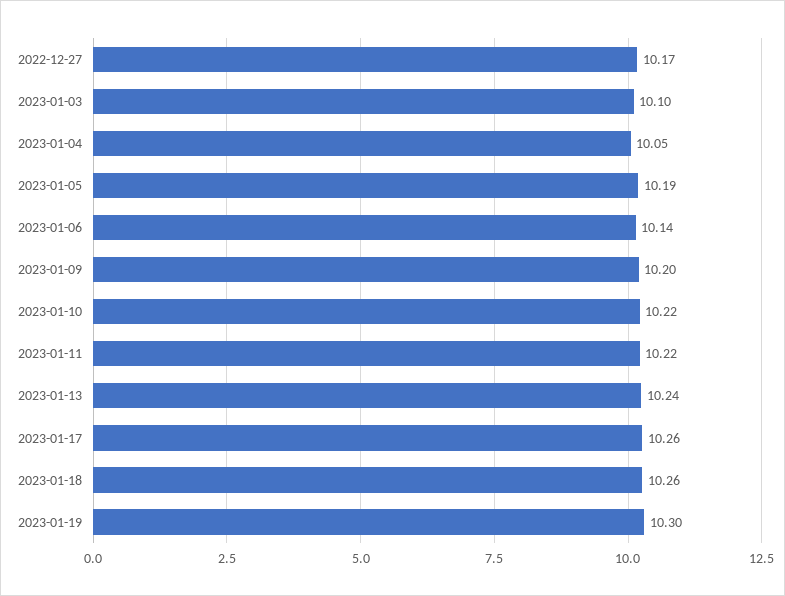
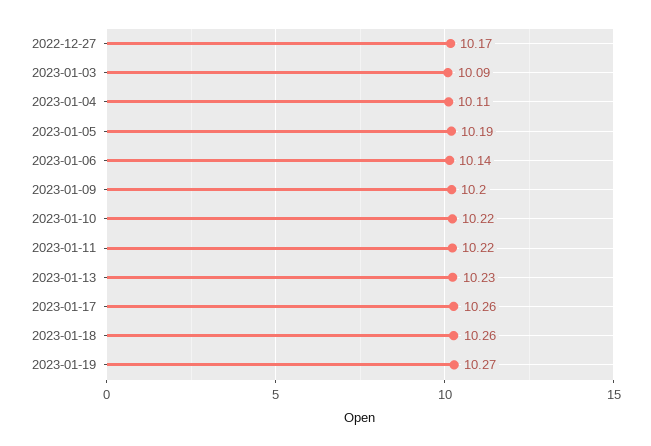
  {
    "2022-12-27": 10.17,
-   "2023-01-03": 10.1,
+   "2023-01-03": 10.09,
-   "2023-01-04": 10.05,
+   "2023-01-04": 10.11,
    "2023-01-05": 10.19,
    "2023-01-06": 10.14,
    "2023-01-09": 10.2,
    "2023-01-10": 10.22,
    "2023-01-11": 10.22,
-   "2023-01-13": 10.24,
+   "2023-01-13": 10.23,
    "2023-01-17": 10.26,
    "2023-01-18": 10.26,
-   "2023-01-19": 10.3
+   "2023-01-19": 10.27
  }

